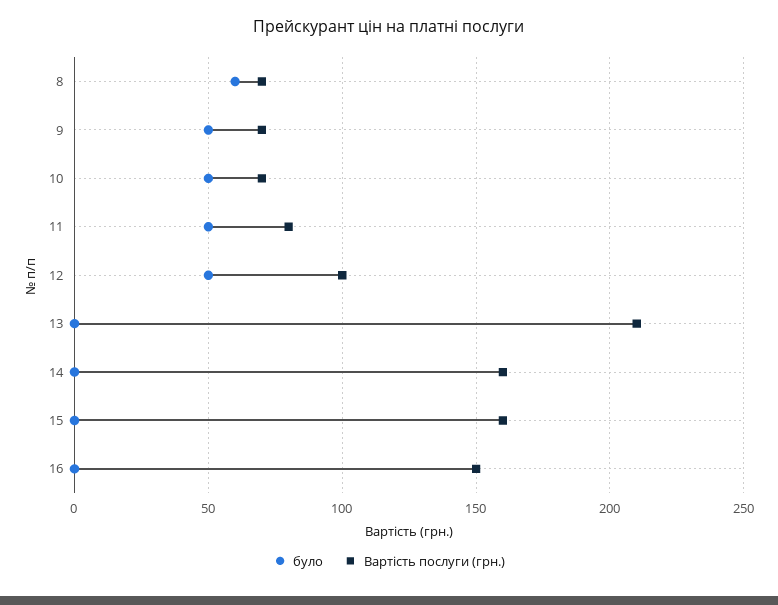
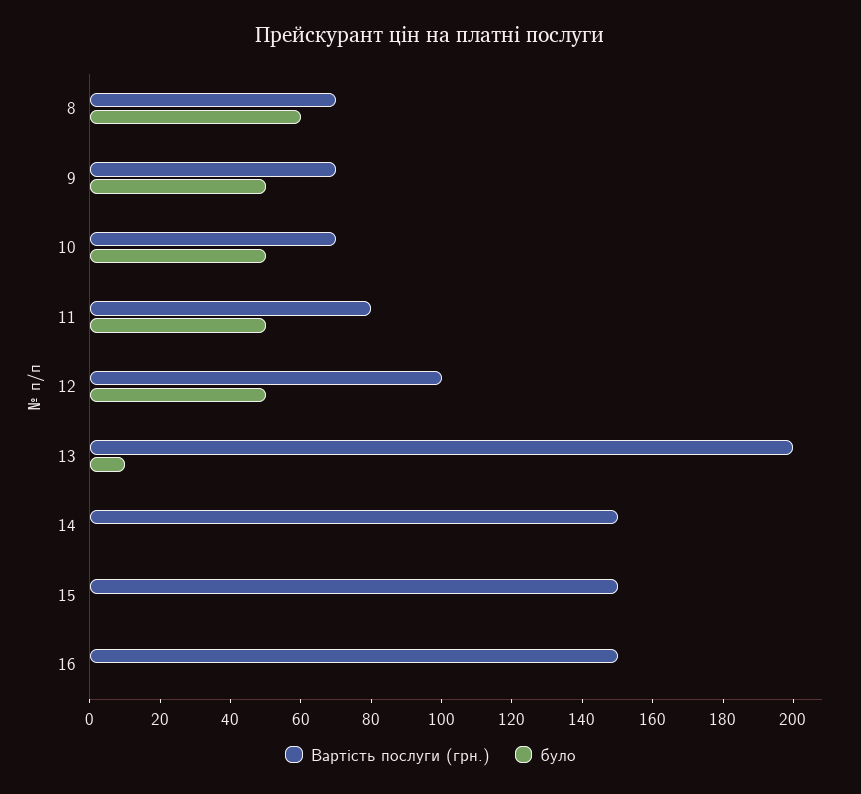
  {
    "було": {
      "8": 60,
      "9": 50,
      "10": 50,
      "11": 50,
      "12": 50,
-     "13": 0,
+     "13": 10,
      "14": 0,
      "15": 0,
      "16": 0
    },
    "Вартість послуги (грн.)": {
      "8": 70,
      "9": 70,
      "10": 70,
      "11": 80,
      "12": 100,
-     "13": 210,
+     "13": 200,
-     "14": 160,
+     "14": 150,
-     "15": 160,
+     "15": 150,
      "16": 150
    }
  }

